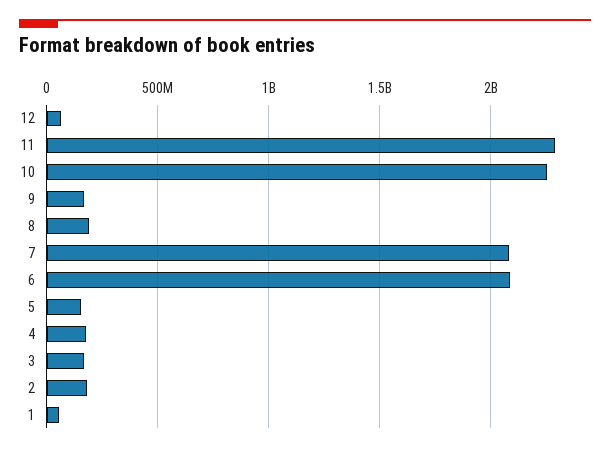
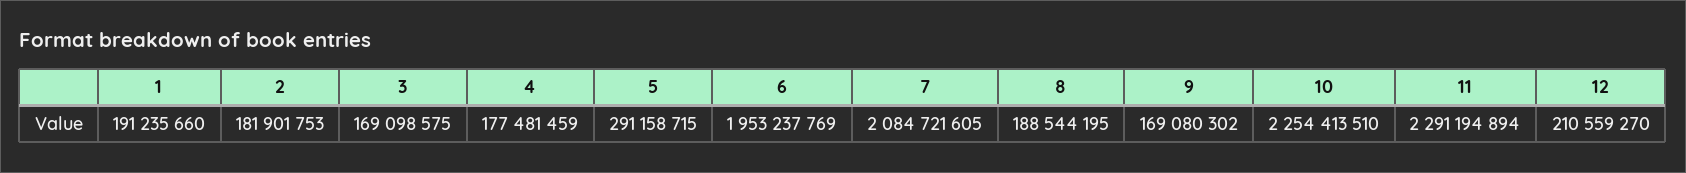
  {
-   "12": 50000000,
+   "12": 210559270,
    "11": 2291194894,
    "10": 2254413510,
    "9": 169080302,
    "8": 188544195,
    "7": 2084721605,
-   "6": 2100000000,
+   "6": 1953237769,
-   "5": 150000000,
+   "5": 291158715,
    "4": 177481459,
    "3": 169098575,
    "2": 181901753,
-   "1": 50000000
+   "1": 191235660
  }

